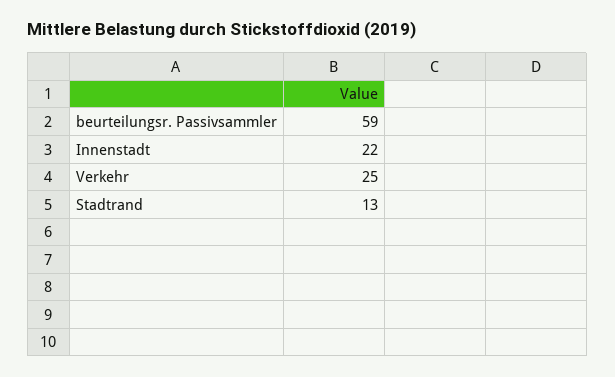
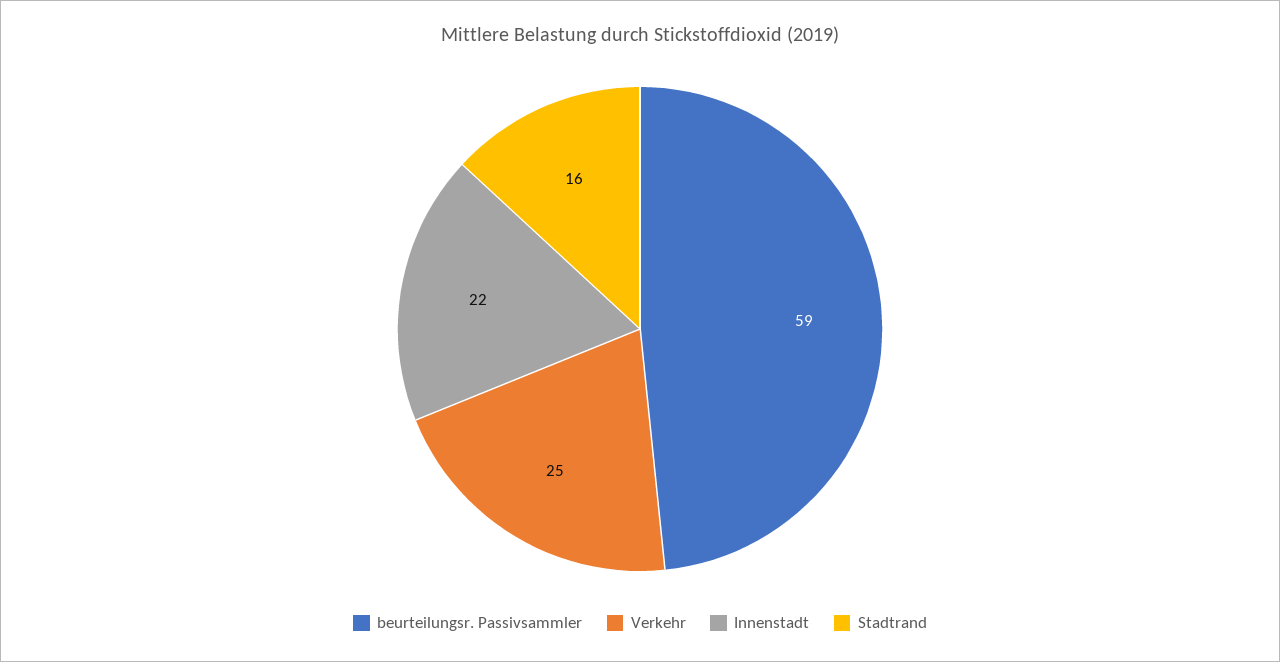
  {
    "beurteilungsr. Passivsammler": 59,
    "Innenstadt": 22,
    "Verkehr": 25,
-   "Stadtrand": 13
+   "Stadtrand": 16
  }

